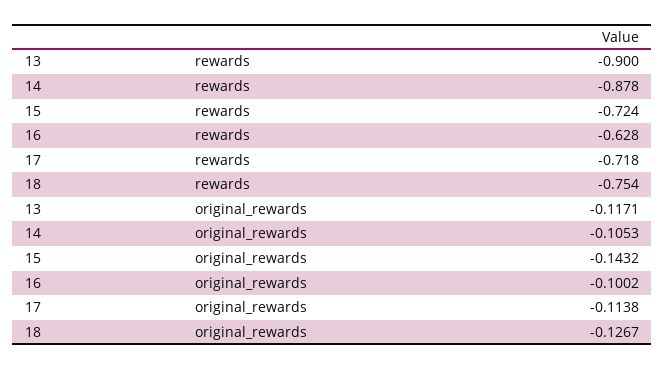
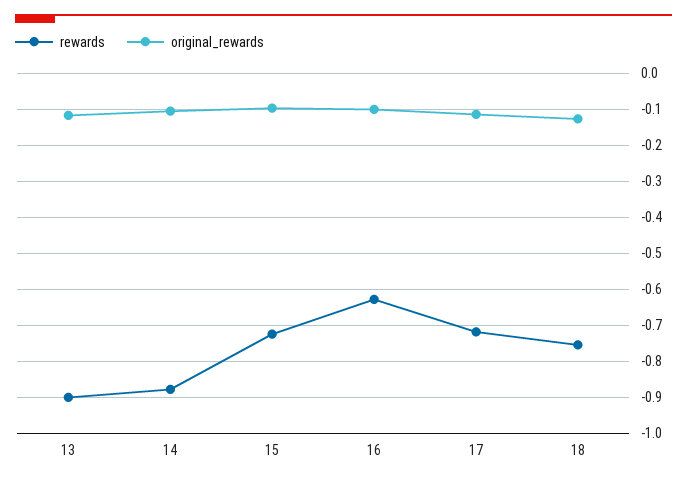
  {
    "rewards": {
      "13": -0.9,
      "14": -0.878,
      "15": -0.724,
      "16": -0.628,
      "17": -0.718,
      "18": -0.754
    },
    "original_rewards": {
      "13": -0.1171,
      "14": -0.1053,
-     "15": -0.1432,
+     "15": -0.1,
      "16": -0.1002,
      "17": -0.1138,
      "18": -0.1267
    }
  }

